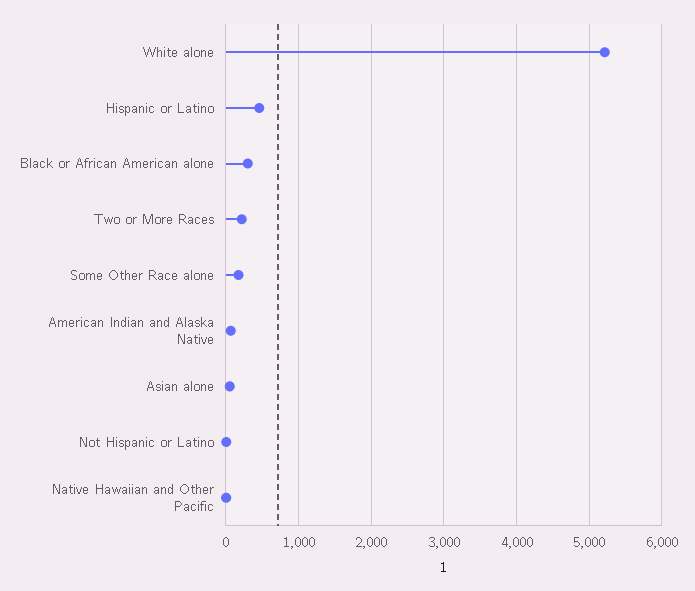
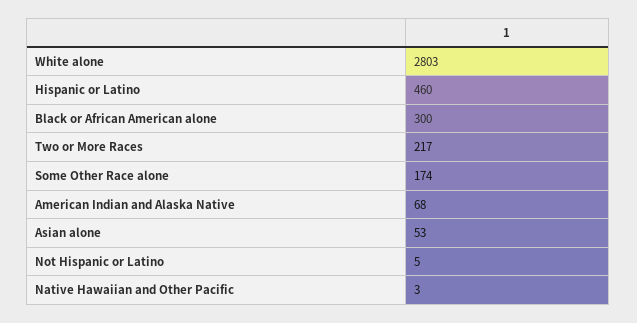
  {
-   "White alone": 5200,
+   "White alone": 2803,
    "Hispanic or Latino": 460,
    "Black or African American alone": 300,
    "Two or More Races": 217,
    "Some Other Race alone": 174,
    "American Indian and Alaska Native": 68,
    "Asian alone": 53,
    "Not Hispanic or Latino": 5,
    "Native Hawaiian and Other Pacific": 3
  }

